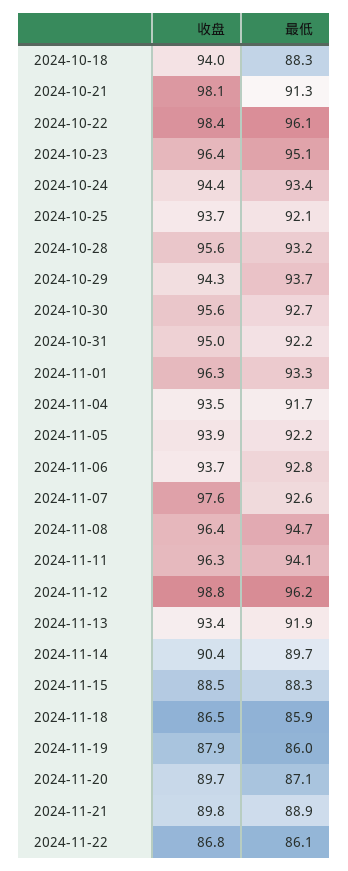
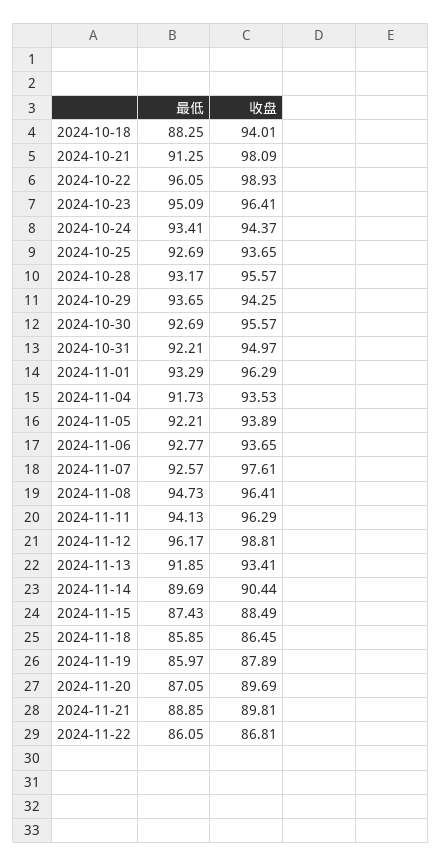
  {
    "收盘": {
      "2024-10-18": 94.01,
      "2024-10-21": 98.09,
-     "2024-10-22": 98.4,
+     "2024-10-22": 98.93,
      "2024-10-23": 96.41,
      "2024-10-24": 94.37,
      "2024-10-25": 93.65,
      "2024-10-28": 95.57,
      "2024-10-29": 94.25,
      "2024-10-30": 95.57,
      "2024-10-31": 94.97,
      "2024-11-01": 96.29,
      "2024-11-04": 93.53,
      "2024-11-05": 93.89,
      "2024-11-06": 93.65,
      "2024-11-07": 97.61,
      "2024-11-08": 96.41,
      "2024-11-11": 96.29,
      "2024-11-12": 98.81,
      "2024-11-13": 93.41,
      "2024-11-14": 90.44,
      "2024-11-15": 88.49,
      "2024-11-18": 86.45,
      "2024-11-19": 87.89,
      "2024-11-20": 89.69,
      "2024-11-21": 89.81,
      "2024-11-22": 86.81
    },
    "最低": {
      "2024-10-18": 88.25,
      "2024-10-21": 91.25,
      "2024-10-22": 96.05,
      "2024-10-23": 95.09,
      "2024-10-24": 93.41,
-     "2024-10-25": 92.1,
+     "2024-10-25": 92.69,
      "2024-10-28": 93.17,
      "2024-10-29": 93.65,
      "2024-10-30": 92.69,
      "2024-10-31": 92.21,
      "2024-11-01": 93.29,
      "2024-11-04": 91.73,
      "2024-11-05": 92.21,
      "2024-11-06": 92.77,
      "2024-11-07": 92.57,
      "2024-11-08": 94.73,
      "2024-11-11": 94.13,
      "2024-11-12": 96.17,
      "2024-11-13": 91.85,
      "2024-11-14": 89.69,
-     "2024-11-15": 88.3,
+     "2024-11-15": 87.43,
      "2024-11-18": 85.85,
      "2024-11-19": 85.97,
      "2024-11-20": 87.05,
      "2024-11-21": 88.85,
      "2024-11-22": 86.05
    }
  }

